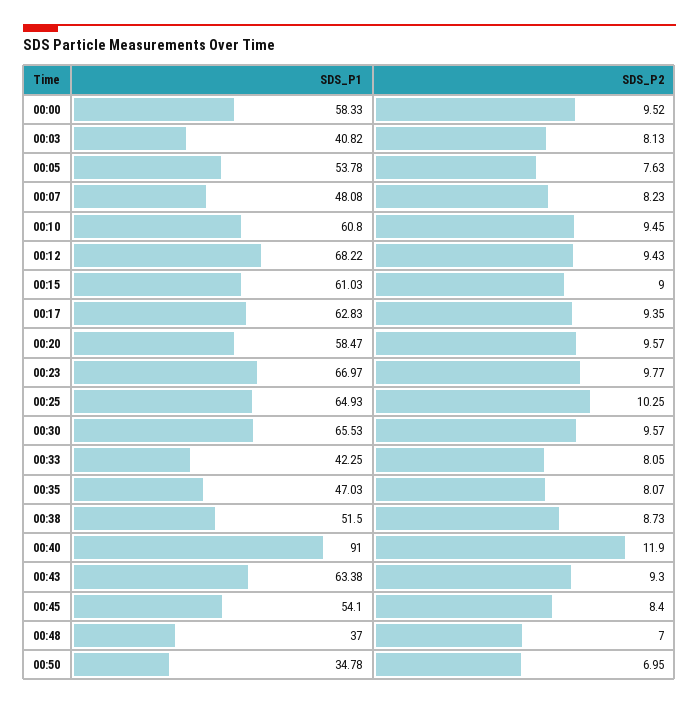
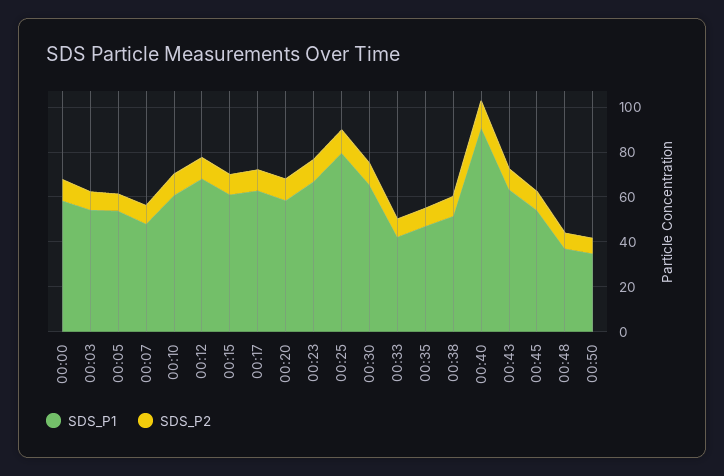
  {
    "SDS_P1": {
      "00:00": 58.33,
-     "00:03": 40.82,
+     "00:03": 55,
      "00:05": 53.78,
      "00:07": 48.08,
      "00:10": 60.8,
      "00:12": 68.22,
      "00:15": 61.03,
      "00:17": 62.83,
      "00:20": 58.47,
      "00:23": 66.97,
-     "00:25": 64.93,
+     "00:25": 80,
      "00:30": 65.53,
      "00:33": 42.25,
      "00:35": 47.03,
      "00:38": 51.5,
      "00:40": 91,
      "00:43": 63.38,
      "00:45": 54.1,
      "00:48": 37,
      "00:50": 34.78
    },
    "SDS_P2": {
      "00:00": 9.52,
      "00:03": 8.13,
      "00:05": 7.63,
      "00:07": 8.23,
      "00:10": 9.45,
      "00:12": 9.43,
      "00:15": 9,
      "00:17": 9.35,
      "00:20": 9.57,
      "00:23": 9.77,
      "00:25": 10.25,
      "00:30": 9.57,
      "00:33": 8.05,
      "00:35": 8.07,
      "00:38": 8.73,
      "00:40": 11.9,
      "00:43": 9.3,
      "00:45": 8.4,
      "00:48": 7,
      "00:50": 6.95
    }
  }

